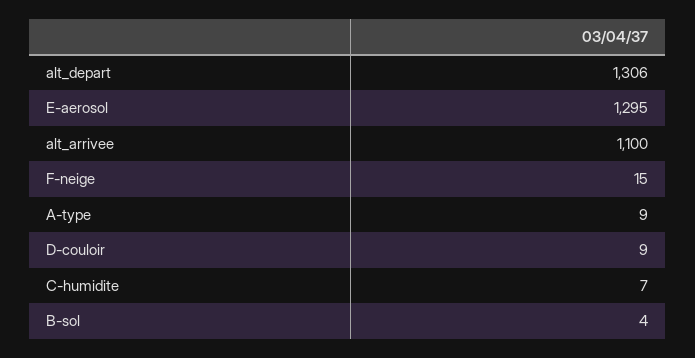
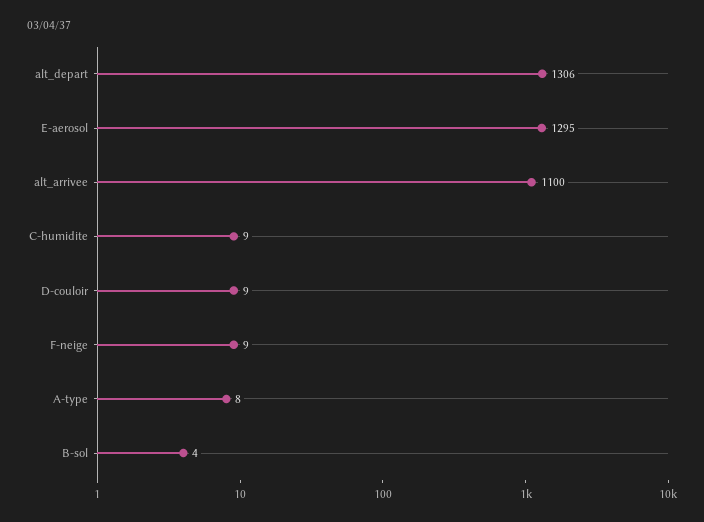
  {
    "alt_depart": 1306,
    "E-aerosol": 1295,
    "alt_arrivee": 1100,
-   "F-neige": 15,
+   "F-neige": 9,
-   "A-type": 9,
+   "A-type": 8,
    "D-couloir": 9,
-   "C-humidite": 7,
+   "C-humidite": 9,
    "B-sol": 4
  }

